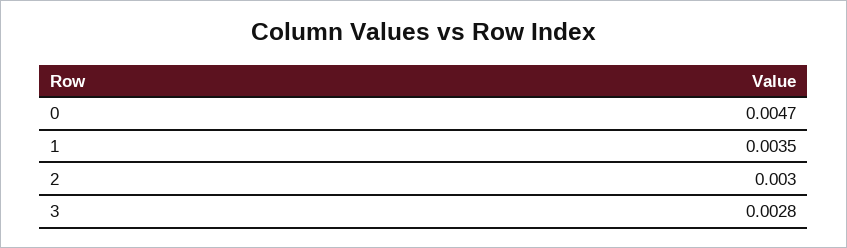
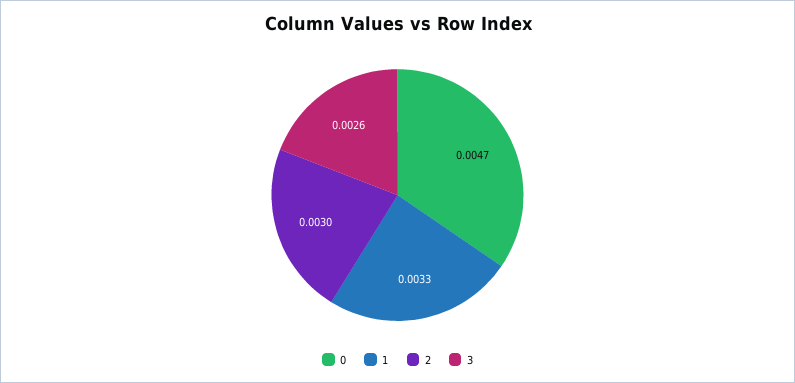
  {
    "0": 0.0047,
-   "1": 0.0035,
+   "1": 0.0033,
    "2": 0.003,
-   "3": 0.0028
+   "3": 0.0026
  }

